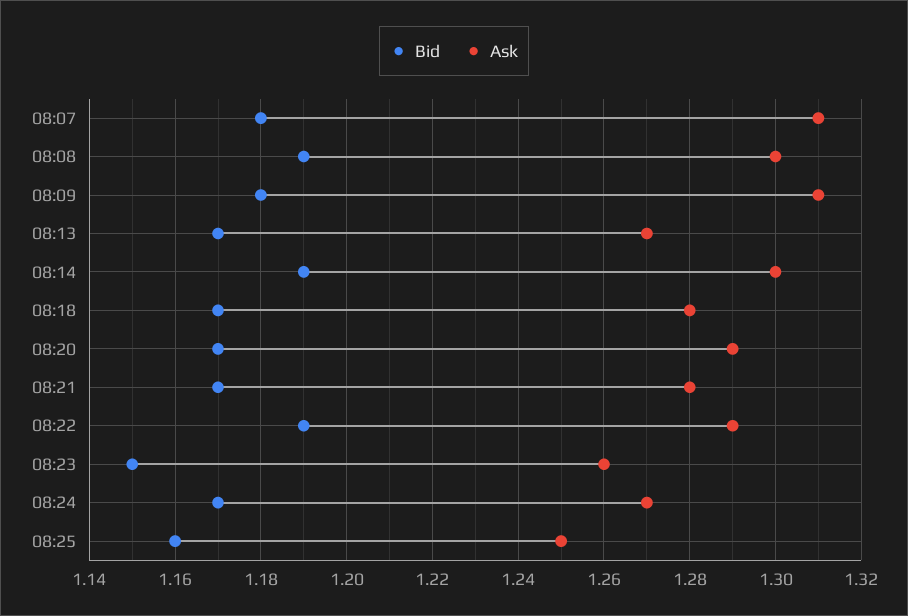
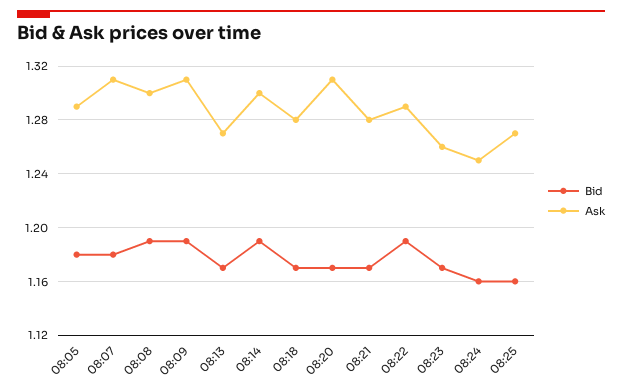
  {
    "Bid": {
      "08:07": 1.18,
      "08:08": 1.19,
-     "08:09": 1.18,
+     "08:09": 1.19,
      "08:13": 1.17,
      "08:14": 1.19,
      "08:18": 1.17,
      "08:20": 1.17,
      "08:21": 1.17,
      "08:22": 1.19,
-     "08:23": 1.15,
+     "08:23": 1.17,
-     "08:24": 1.17,
+     "08:24": 1.16,
-     "08:25": 1.16
+     "08:25": 1.16,
+     "08:05": 1.18
    },
    "Ask": {
      "08:07": 1.31,
      "08:08": 1.3,
      "08:09": 1.31,
      "08:13": 1.27,
      "08:14": 1.3,
      "08:18": 1.28,
-     "08:20": 1.29,
+     "08:20": 1.31,
      "08:21": 1.28,
      "08:22": 1.29,
      "08:23": 1.26,
-     "08:24": 1.27,
+     "08:24": 1.25,
-     "08:25": 1.25
+     "08:25": 1.27,
+     "08:05": 1.29
    }
  }

